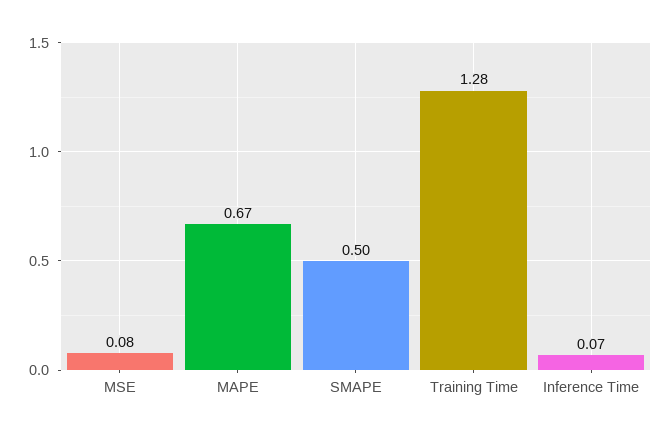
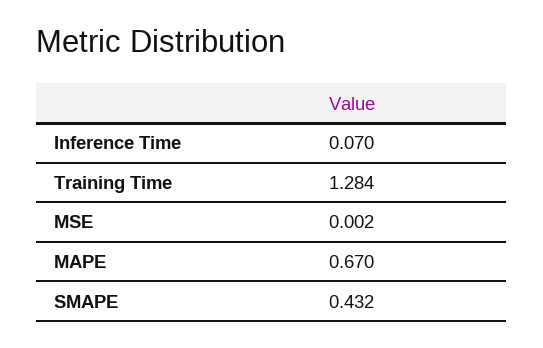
  {
-   "MSE": 0.08,
+   "MSE": 0.002,
    "MAPE": 0.67,
-   "SMAPE": 0.5,
+   "SMAPE": 0.432,
    "Training Time": 1.284,
    "Inference Time": 0.07
  }

